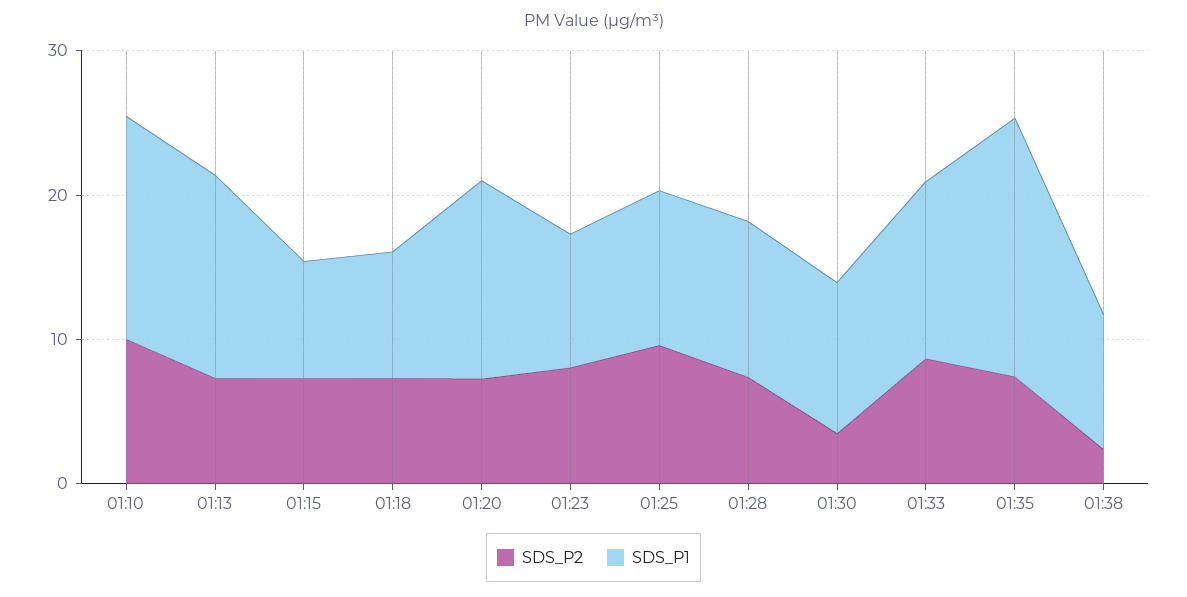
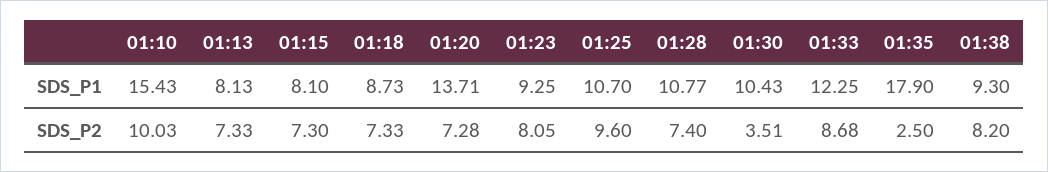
  {
    "SDS_P2": {
      "01:10": 10.03,
      "01:13": 7.33,
      "01:15": 7.3,
      "01:18": 7.33,
      "01:20": 7.28,
      "01:23": 8.05,
      "01:25": 9.6,
      "01:28": 7.4,
      "01:30": 3.51,
      "01:33": 8.68,
-     "01:35": 8,
+     "01:35": 2.5,
-     "01:38": 2
+     "01:38": 8.2
    },
    "SDS_P1": {
      "01:10": 15.43,
-     "01:13": 14,
+     "01:13": 8.13,
      "01:15": 8.1,
      "01:18": 8.73,
      "01:20": 13.71,
      "01:23": 9.25,
      "01:25": 10.7,
      "01:28": 10.77,
      "01:30": 10.43,
      "01:33": 12.25,
      "01:35": 17.9,
      "01:38": 9.3
    }
  }

